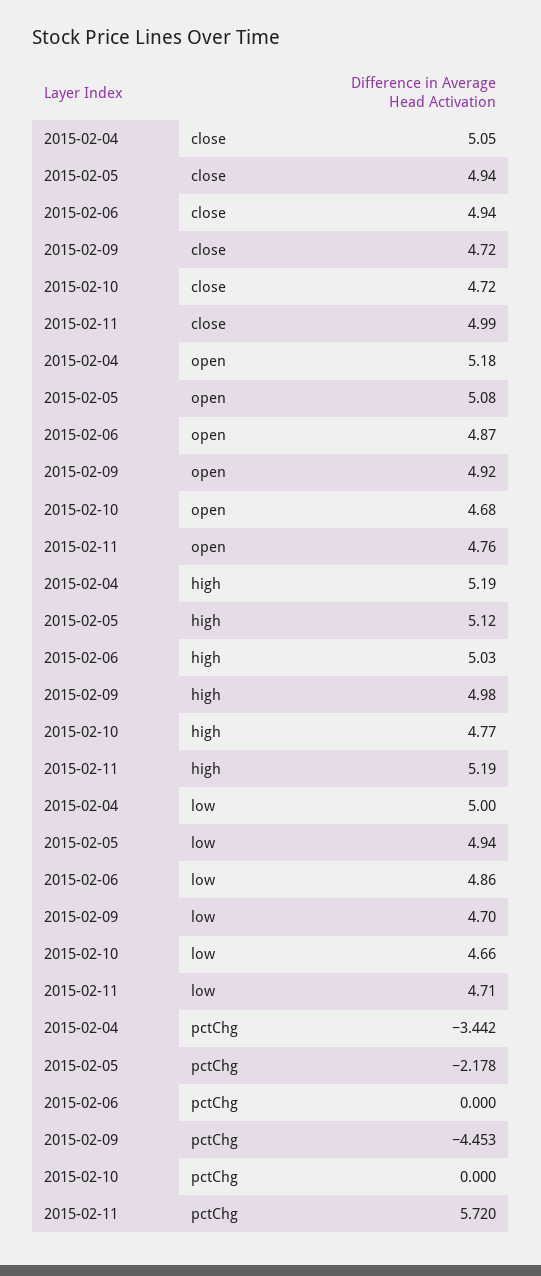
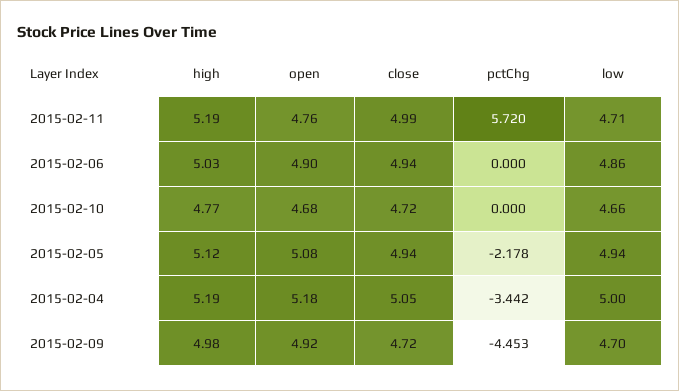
  {
    "2015-02-04": {
      "close": 5.05,
      "open": 5.18,
      "high": 5.19,
      "low": 5,
      "pctChg": -3.442
    },
    "2015-02-05": {
      "close": 4.94,
      "open": 5.08,
      "high": 5.12,
      "low": 4.94,
      "pctChg": -2.178
    },
    "2015-02-06": {
      "close": 4.94,
-     "open": 4.87,
+     "open": 4.9,
      "high": 5.03,
      "low": 4.86,
      "pctChg": 0
    },
    "2015-02-09": {
      "close": 4.72,
      "open": 4.92,
      "high": 4.98,
      "low": 4.7,
      "pctChg": -4.453
    },
    "2015-02-10": {
      "close": 4.72,
      "open": 4.68,
      "high": 4.77,
      "low": 4.66,
      "pctChg": 0
    },
    "2015-02-11": {
      "close": 4.99,
      "open": 4.76,
      "high": 5.19,
      "low": 4.71,
      "pctChg": 5.72
    }
  }

